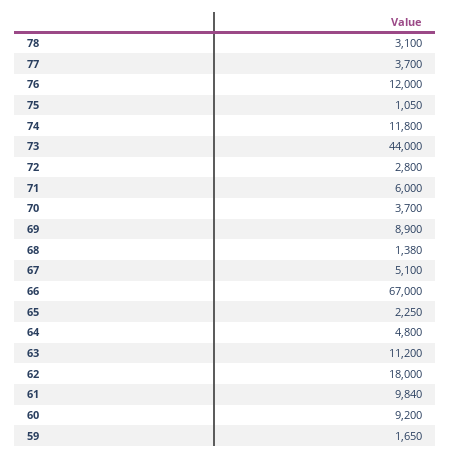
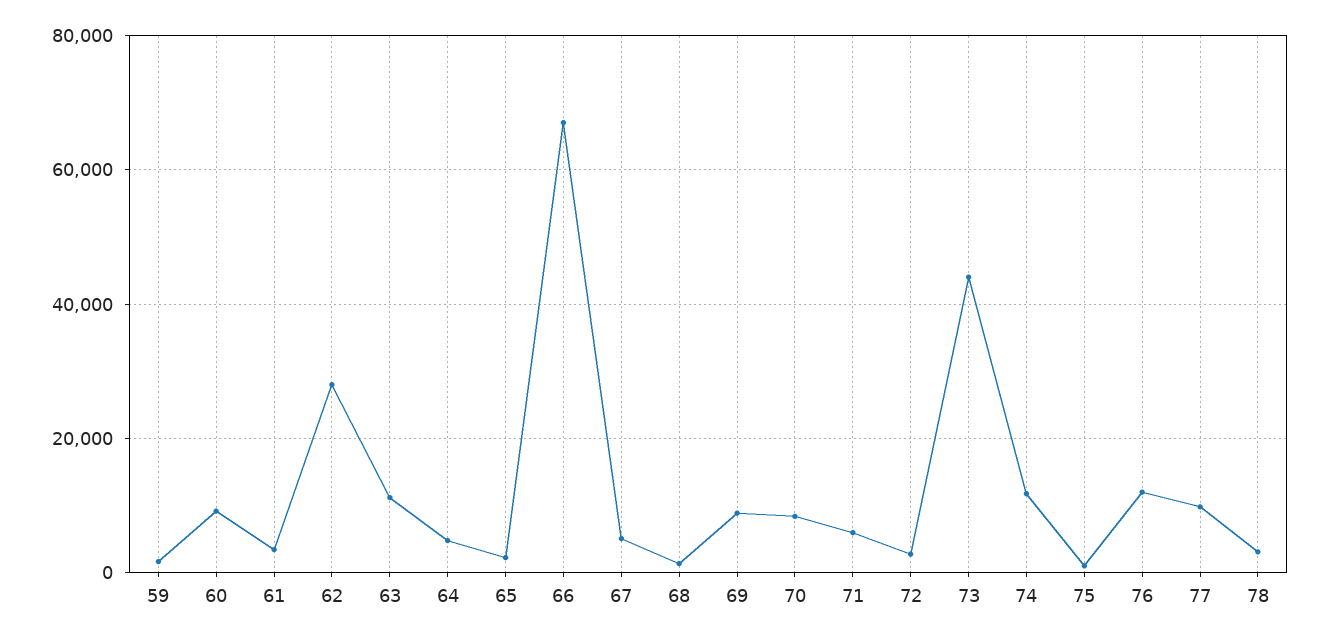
  {
    "78": 3100,
-   "77": 3700,
+   "77": 10000,
    "76": 12000,
    "75": 1050,
    "74": 11800,
    "73": 44000,
    "72": 2800,
    "71": 6000,
-   "70": 3700,
+   "70": 8000,
    "69": 8900,
    "68": 1380,
    "67": 5100,
    "66": 67000,
    "65": 2250,
    "64": 4800,
    "63": 11200,
-   "62": 18000,
+   "62": 28000,
-   "61": 9840,
+   "61": 4000,
    "60": 9200,
    "59": 1650
  }

